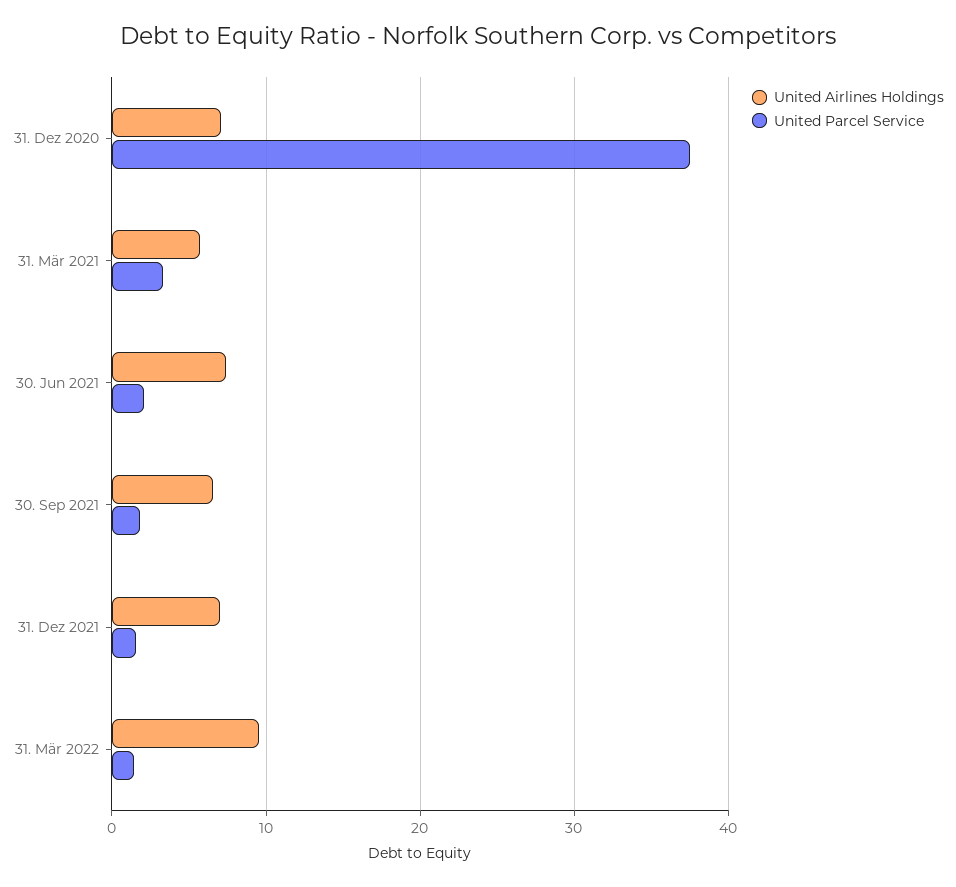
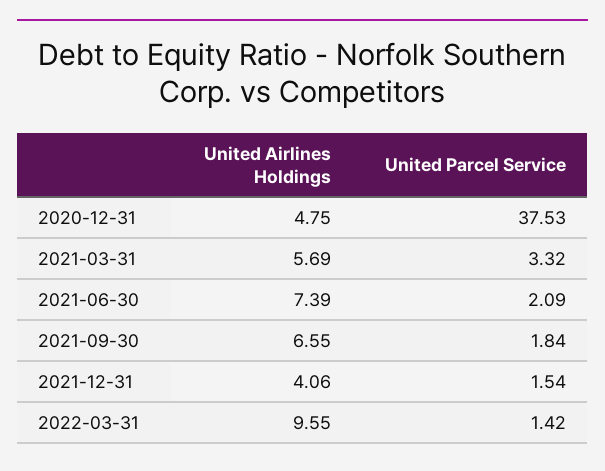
  {
    "United Airlines Holdings": {
-     "31. Dez 2020": 7,
+     "31. Dez 2020": 4.75,
      "31. Mär 2021": 5.69,
      "30. Jun 2021": 7.39,
      "30. Sep 2021": 6.55,
-     "31. Dez 2021": 7,
+     "31. Dez 2021": 4.06,
      "31. Mär 2022": 9.55
    },
    "United Parcel Service": {
      "31. Dez 2020": 37.53,
      "31. Mär 2021": 3.32,
      "30. Jun 2021": 2.09,
      "30. Sep 2021": 1.84,
      "31. Dez 2021": 1.54,
      "31. Mär 2022": 1.42
    }
  }

